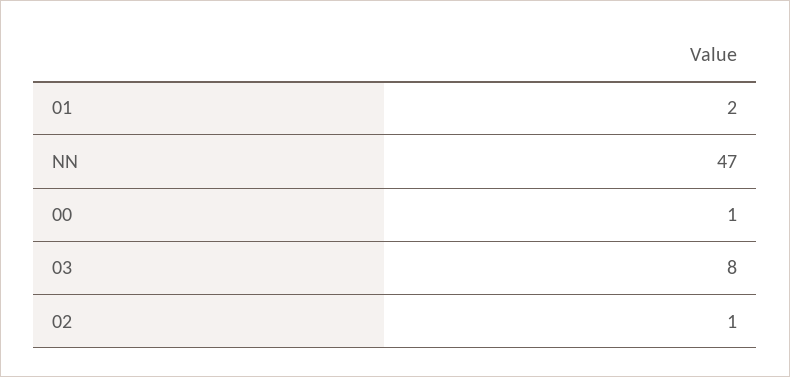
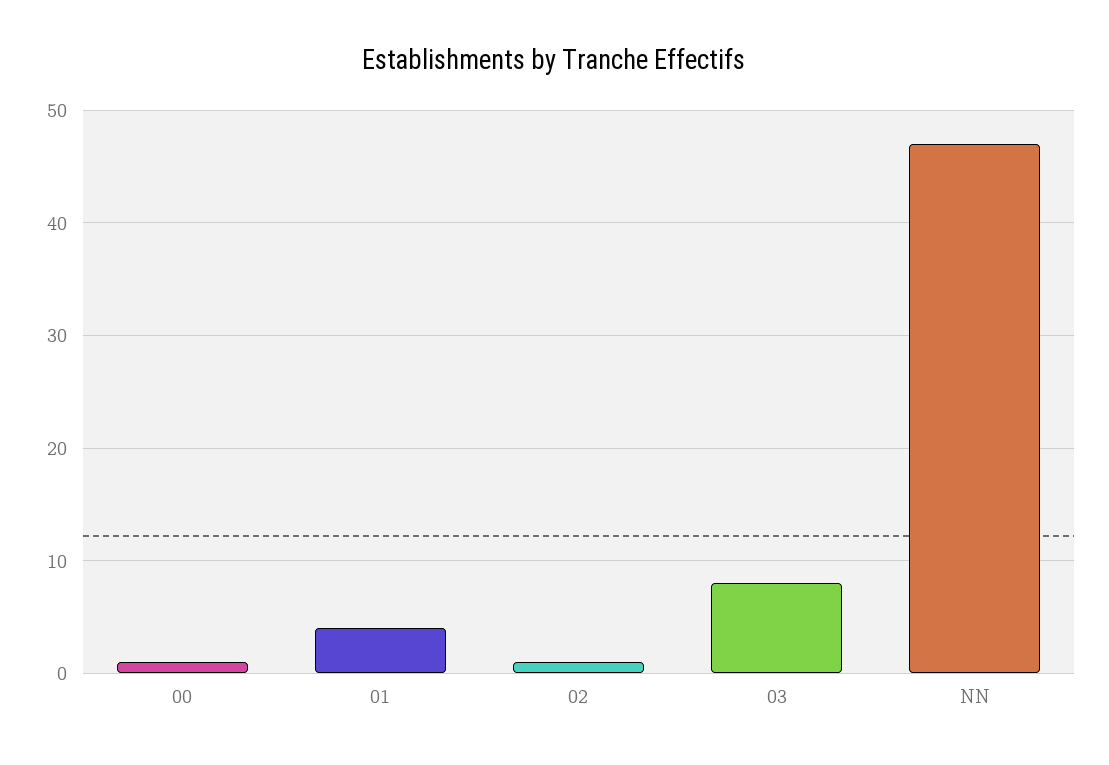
  {
-   "01": 2,
+   "01": 4,
    "NN": 47,
    "00": 1,
    "03": 8,
    "02": 1
  }

